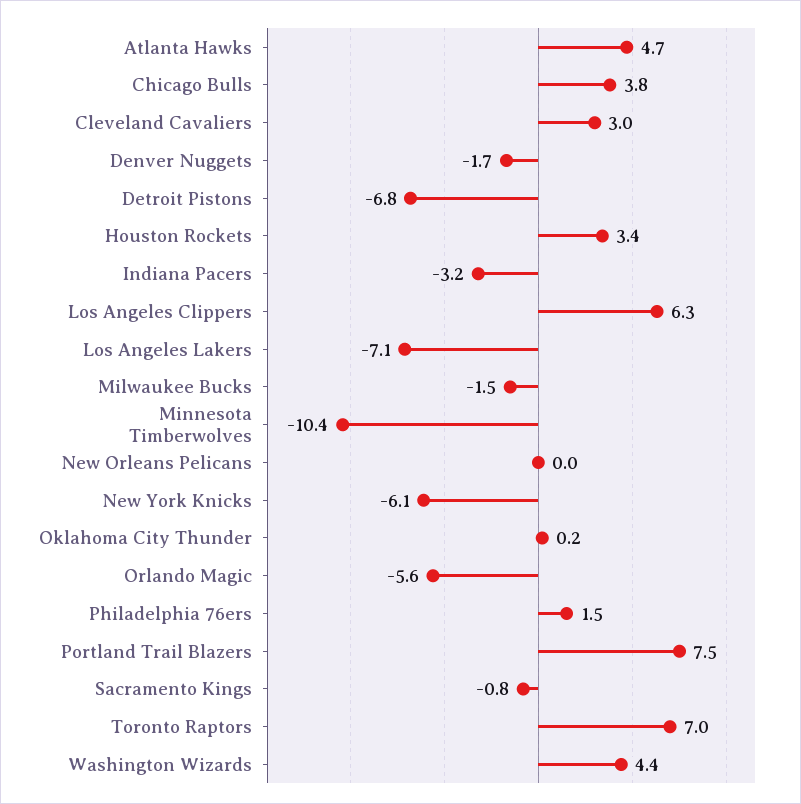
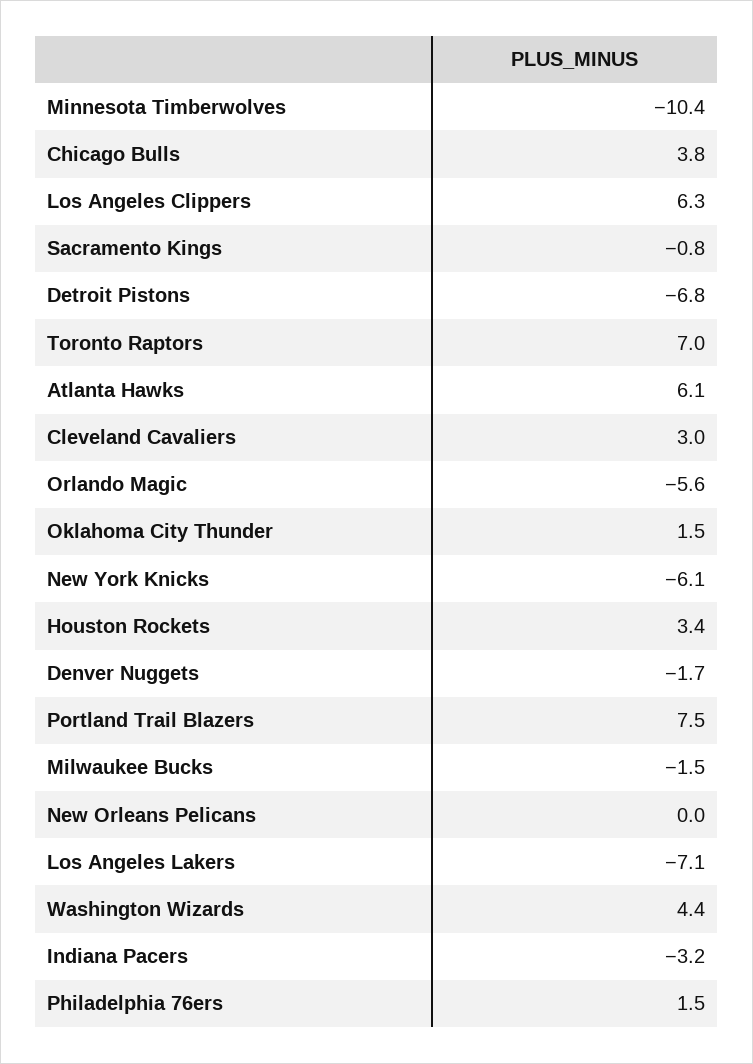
  {
-   "Atlanta Hawks": 4.7,
+   "Atlanta Hawks": 6.1,
    "Chicago Bulls": 3.8,
    "Cleveland Cavaliers": 3,
    "Denver Nuggets": -1.7,
    "Detroit Pistons": -6.8,
    "Houston Rockets": 3.4,
    "Indiana Pacers": -3.2,
    "Los Angeles Clippers": 6.3,
    "Los Angeles Lakers": -7.1,
    "Milwaukee Bucks": -1.5,
    "Minnesota Timberwolves": -10.4,
    "New Orleans Pelicans": 0,
    "New York Knicks": -6.1,
-   "Oklahoma City Thunder": 0.2,
+   "Oklahoma City Thunder": 1.5,
    "Orlando Magic": -5.6,
    "Philadelphia 76ers": 1.5,
    "Portland Trail Blazers": 7.5,
    "Sacramento Kings": -0.8,
    "Toronto Raptors": 7,
    "Washington Wizards": 4.4
  }

